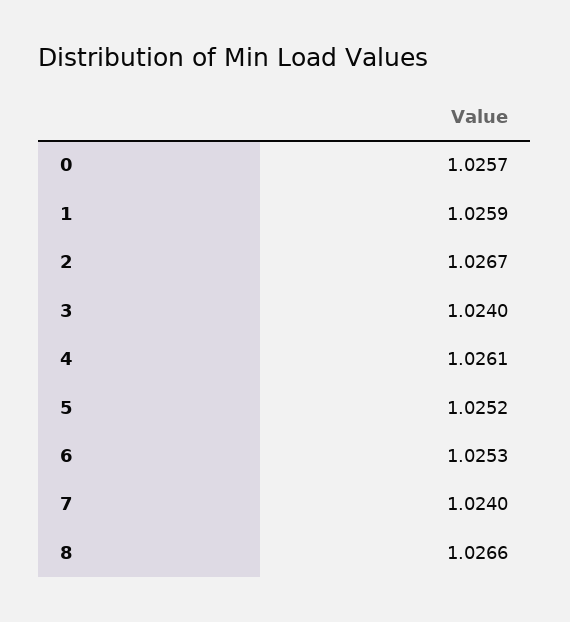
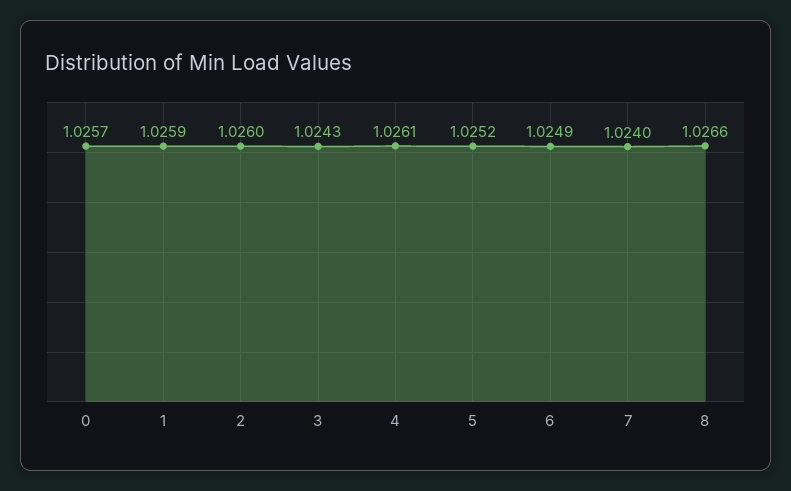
  {
    "0": 1.0257,
    "1": 1.0259,
-   "2": 1.0267,
+   "2": 1.026,
-   "3": 1.024,
+   "3": 1.0243,
    "4": 1.0261,
    "5": 1.0252,
-   "6": 1.0253,
+   "6": 1.0249,
    "7": 1.024,
    "8": 1.0266
  }

